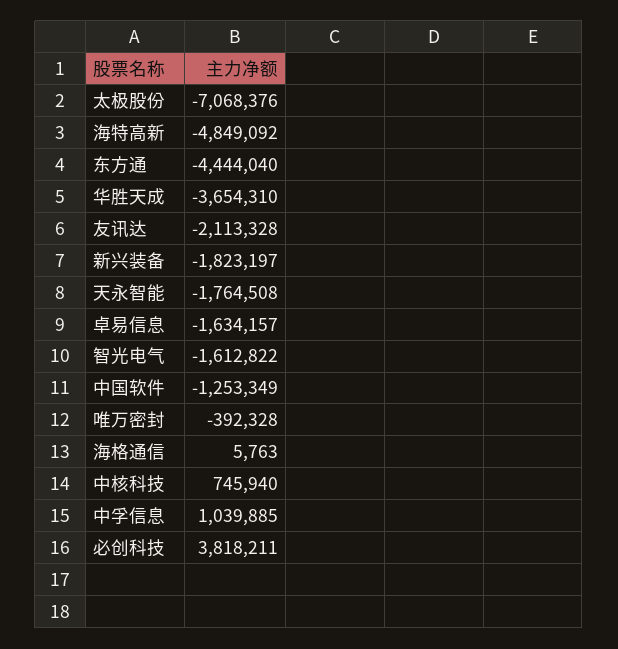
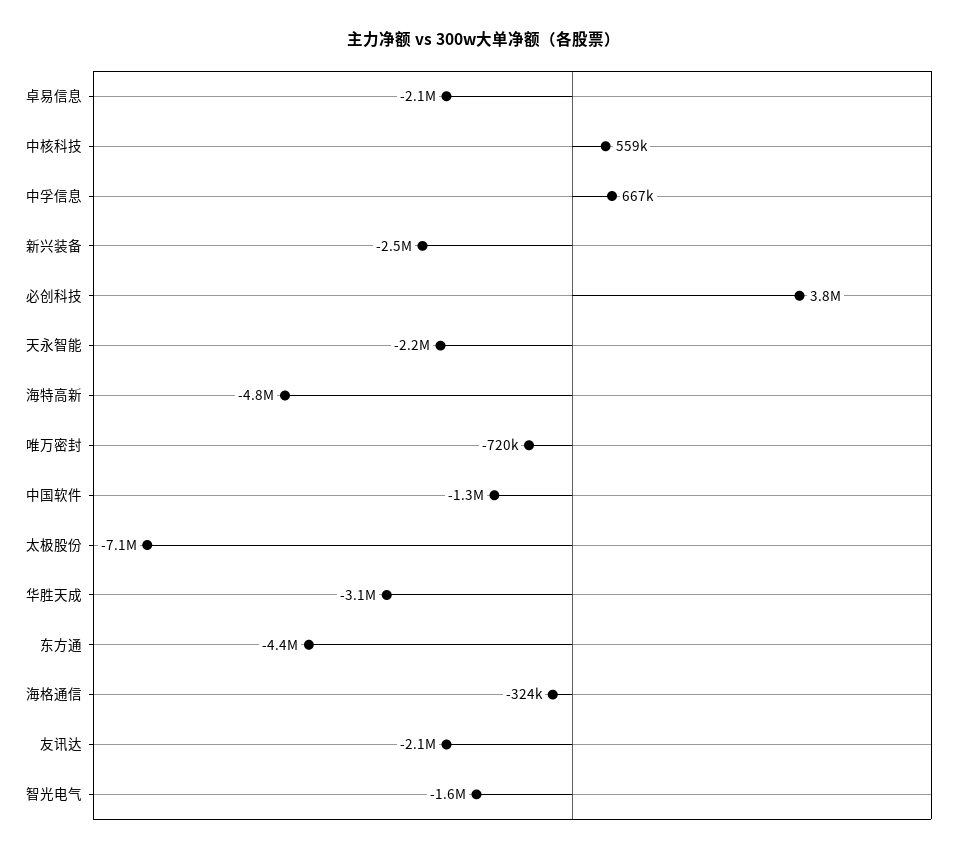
  {
    "太极股份": -7068376,
    "海特高新": -4849092,
    "东方通": -4444040,
-   "华胜天成": -3654310,
+   "华胜天成": -3100000,
    "友讯达": -2113328,
-   "新兴装备": -1823197,
+   "新兴装备": -2500000,
-   "天永智能": -1764508,
+   "天永智能": -2200000,
-   "卓易信息": -1634157,
+   "卓易信息": -2100000,
    "智光电气": -1612822,
    "中国软件": -1253349,
-   "唯万密封": -392328,
+   "唯万密封": -720000,
-   "海格通信": 5763,
+   "海格通信": -324000,
-   "中核科技": 745940,
+   "中核科技": 559000,
-   "中孚信息": 1039885,
+   "中孚信息": 667000,
    "必创科技": 3818211
  }

